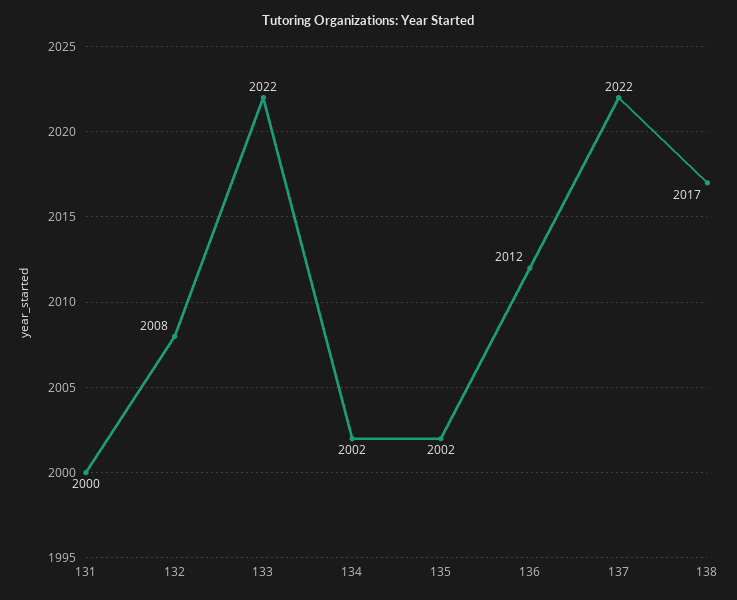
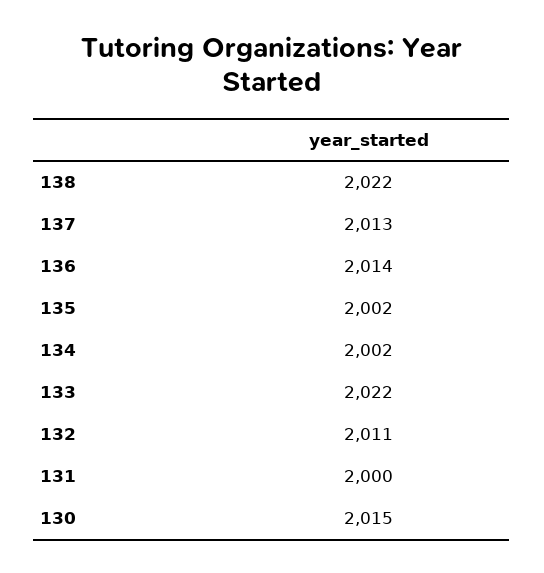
  {
    "131": 2000,
-   "132": 2008,
+   "132": 2011,
    "133": 2022,
    "134": 2002,
    "135": 2002,
-   "136": 2012,
+   "136": 2014,
-   "137": 2022,
+   "137": 2013,
-   "138": 2017
+   "138": 2022,
+   "130": 2015
  }

